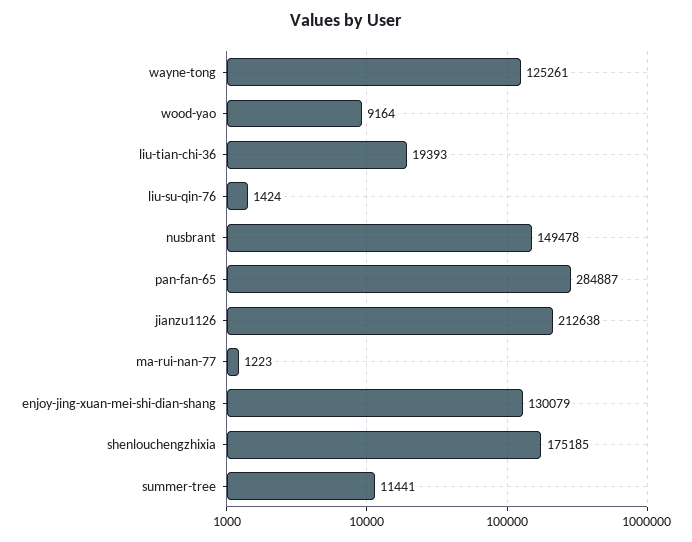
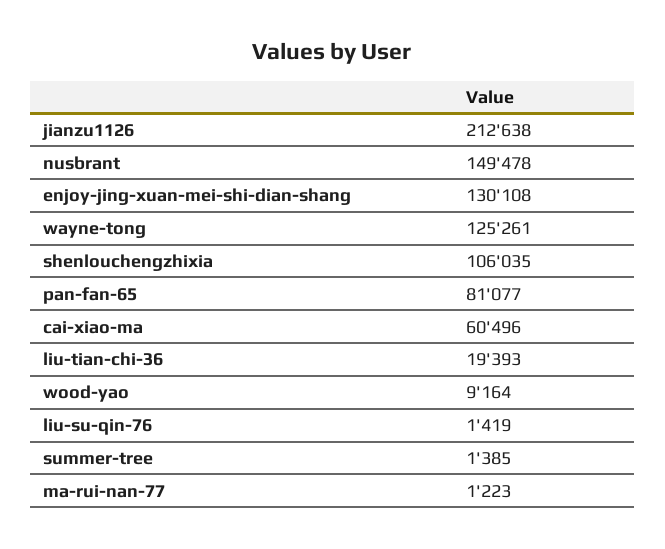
  {
    "wayne-tong": 125261,
    "wood-yao": 9164,
    "liu-tian-chi-36": 19393,
-   "liu-su-qin-76": 1424,
+   "liu-su-qin-76": 1419,
    "nusbrant": 149478,
-   "pan-fan-65": 284887,
+   "pan-fan-65": 81077,
    "jianzu1126": 212638,
    "ma-rui-nan-77": 1223,
-   "enjoy-jing-xuan-mei-shi-dian-shang": 130079,
+   "enjoy-jing-xuan-mei-shi-dian-shang": 130108,
-   "shenlouchengzhixia": 175185,
+   "shenlouchengzhixia": 106035,
-   "summer-tree": 11441
+   "summer-tree": 1385,
+   "cai-xiao-ma": 60496
  }

